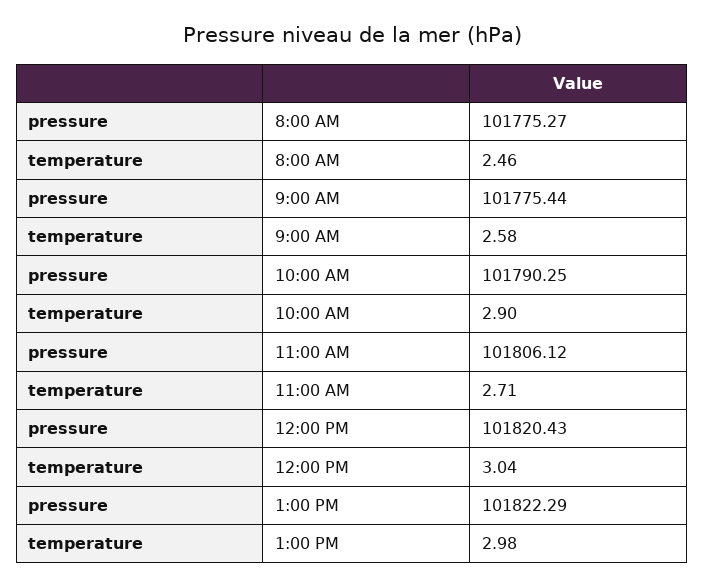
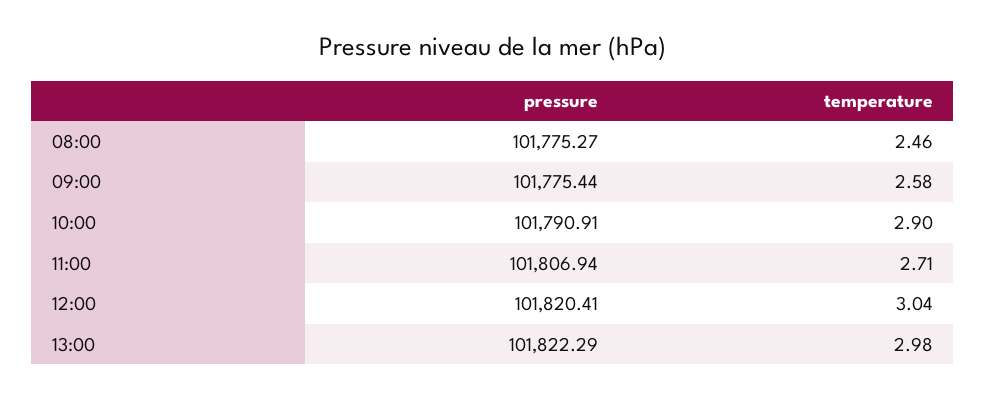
  {
    "pressure": {
      "8:00 AM": 101775.27,
      "9:00 AM": 101775.44,
-     "10:00 AM": 101790.25,
+     "10:00 AM": 101790.91,
-     "11:00 AM": 101806.12,
+     "11:00 AM": 101806.94,
-     "12:00 PM": 101820.43,
+     "12:00 PM": 101820.41,
      "1:00 PM": 101822.29
    },
    "temperature": {
      "8:00 AM": 2.46,
      "9:00 AM": 2.58,
      "10:00 AM": 2.9,
      "11:00 AM": 2.71,
      "12:00 PM": 3.04,
      "1:00 PM": 2.98
    }
  }

